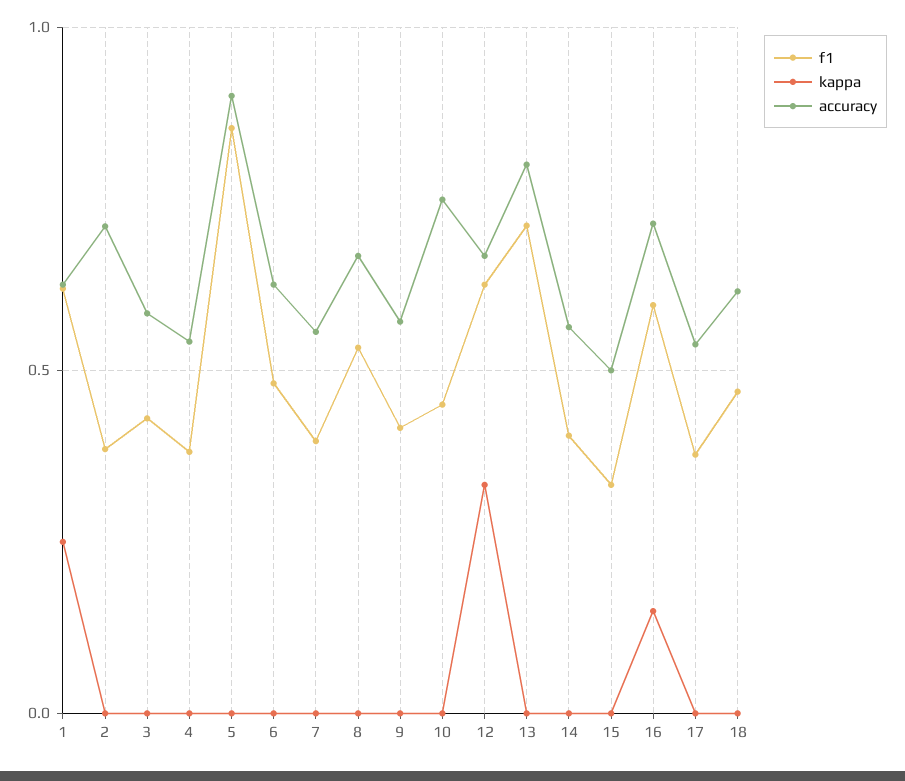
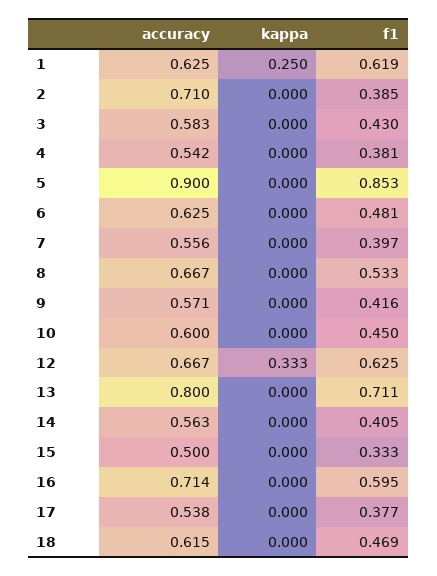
  {
    "f1": {
      "1": 0.619,
      "2": 0.385,
      "3": 0.43,
      "4": 0.381,
      "5": 0.853,
      "6": 0.481,
      "7": 0.397,
      "8": 0.533,
      "9": 0.416,
      "10": 0.45,
      "12": 0.625,
      "13": 0.711,
      "14": 0.405,
      "15": 0.333,
      "16": 0.595,
      "17": 0.377,
      "18": 0.469
    },
    "kappa": {
      "1": 0.25,
      "2": 0,
      "3": 0,
      "4": 0,
      "5": 0,
      "6": 0,
      "7": 0,
      "8": 0,
      "9": 0,
      "10": 0,
      "12": 0.333,
      "13": 0,
      "14": 0,
      "15": 0,
-     "16": 0.15,
+     "16": 0,
      "17": 0,
      "18": 0
    },
    "accuracy": {
      "1": 0.625,
      "2": 0.71,
      "3": 0.583,
      "4": 0.542,
      "5": 0.9,
      "6": 0.625,
      "7": 0.556,
      "8": 0.667,
      "9": 0.571,
-     "10": 0.75,
+     "10": 0.6,
      "12": 0.667,
      "13": 0.8,
      "14": 0.563,
      "15": 0.5,
      "16": 0.714,
      "17": 0.538,
      "18": 0.615
    }
  }

